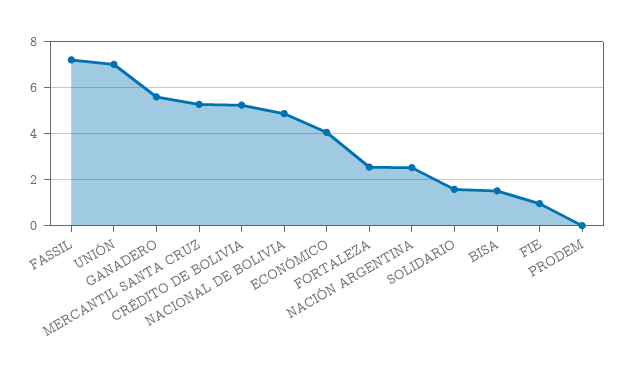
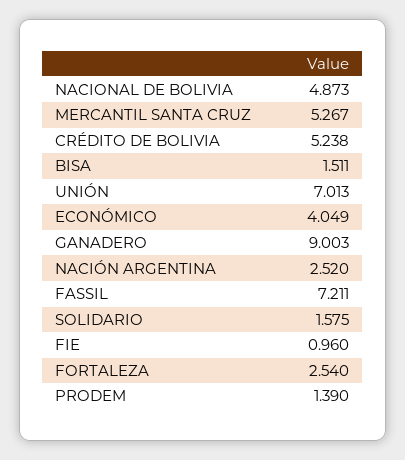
  {
    "FASSIL": 7.211,
    "UNIÓN": 7.013,
-   "GANADERO": 5.5,
+   "GANADERO": 9.003,
    "MERCANTIL SANTA CRUZ": 5.267,
    "CRÉDITO DE BOLIVIA": 5.238,
    "NACIONAL DE BOLIVIA": 4.873,
    "ECONÓMICO": 4.049,
    "FORTALEZA": 2.54,
    "NACIÓN ARGENTINA": 2.52,
    "SOLIDARIO": 1.575,
    "BISA": 1.511,
    "FIE": 0.96,
-   "PRODEM": 0
+   "PRODEM": 1.39
  }

